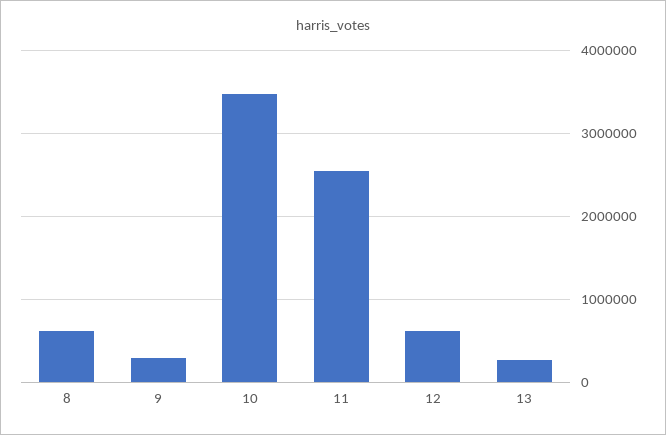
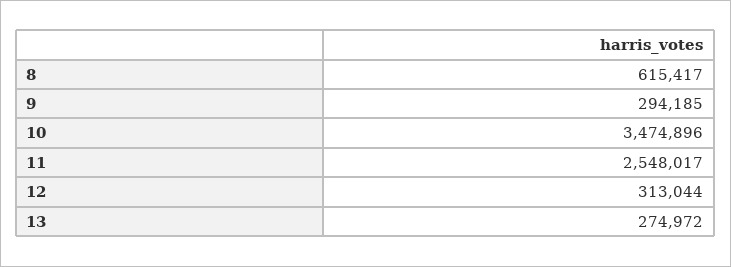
  {
    "8": 615417,
    "9": 294185,
    "10": 3474896,
    "11": 2548017,
-   "12": 600000,
+   "12": 313044,
    "13": 274972
  }

